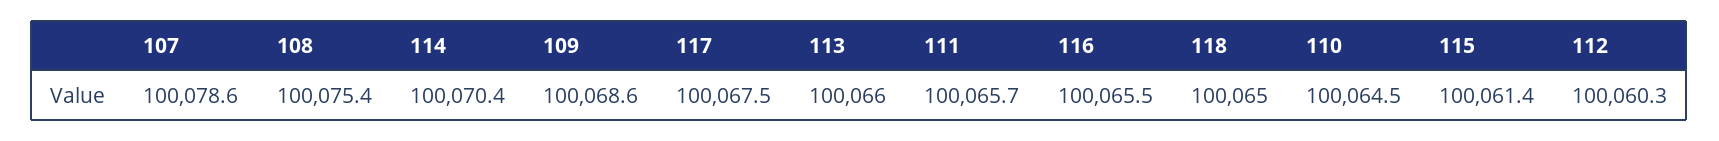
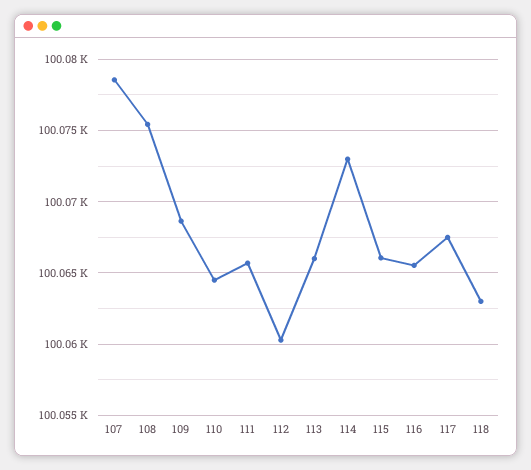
  {
    "107": 100078.6,
    "108": 100075.4,
-   "114": 100070.4,
+   "114": 100073,
    "109": 100068.6,
    "117": 100067.5,
    "113": 100066,
    "111": 100065.7,
    "116": 100065.5,
-   "118": 100065,
+   "118": 100063,
    "110": 100064.5,
-   "115": 100061.4,
+   "115": 100066,
    "112": 100060.3
  }

